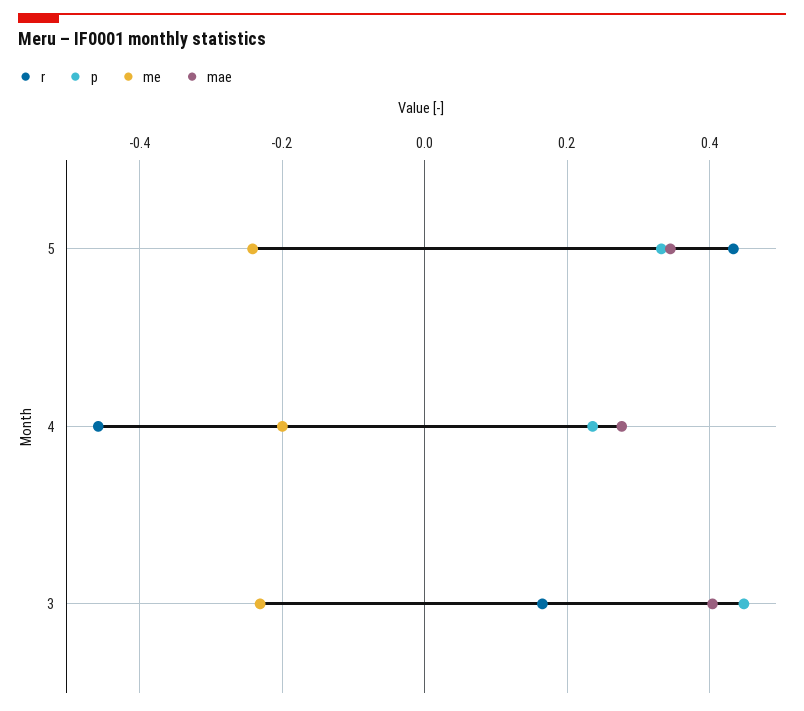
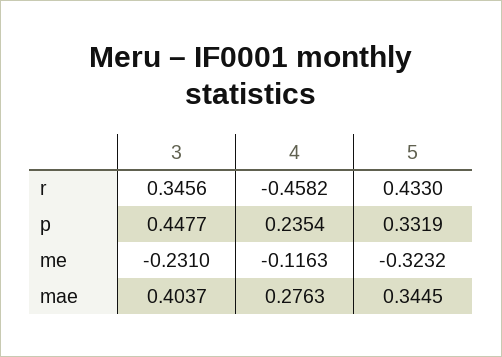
  {
    "r": {
      "5": 0.433,
      "4": -0.4582,
-     "3": 0.16
+     "3": 0.3456
    },
    "p": {
      "5": 0.3319,
      "4": 0.2354,
      "3": 0.4477
    },
    "me": {
-     "5": -0.24,
+     "5": -0.3232,
-     "4": -0.2,
+     "4": -0.1163,
      "3": -0.231
    },
    "mae": {
      "5": 0.3445,
      "4": 0.2763,
      "3": 0.4037
    }
  }

